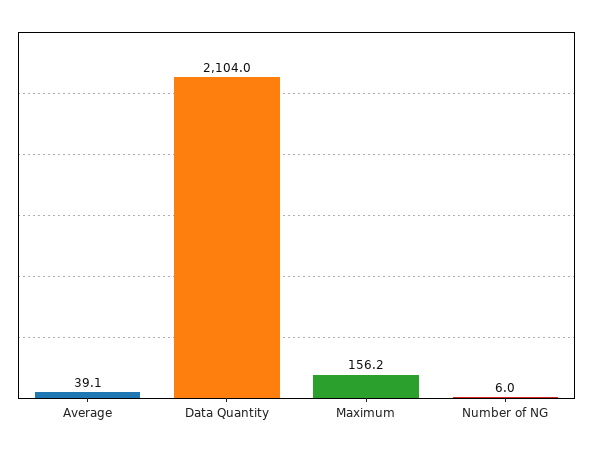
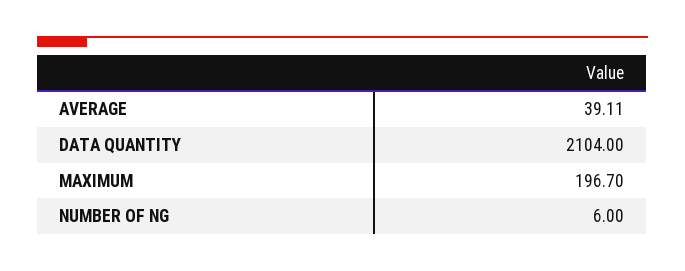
  {
    "Average": 39.11,
    "Data Quantity": 2104,
-   "Maximum": 156.2,
+   "Maximum": 196.7,
    "Number of NG": 6
  }

